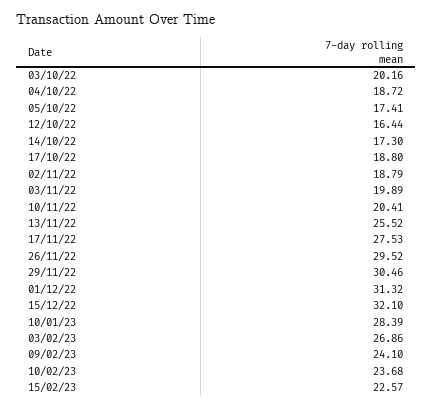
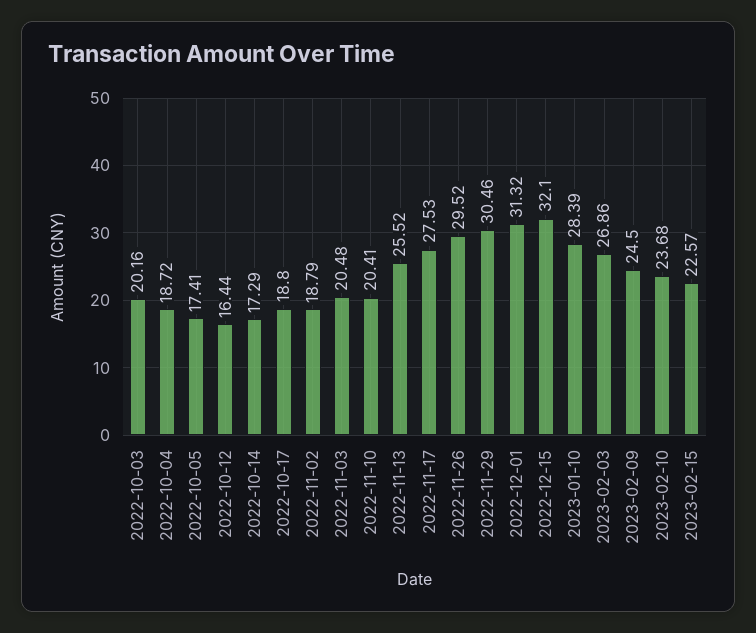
  {
    "03/10/22": 20.16,
    "04/10/22": 18.72,
    "05/10/22": 17.41,
    "12/10/22": 16.44,
-   "14/10/22": 17.3,
+   "14/10/22": 17.29,
    "17/10/22": 18.8,
    "02/11/22": 18.79,
-   "03/11/22": 19.89,
+   "03/11/22": 20.48,
    "10/11/22": 20.41,
    "13/11/22": 25.52,
    "17/11/22": 27.53,
    "26/11/22": 29.52,
    "29/11/22": 30.46,
    "01/12/22": 31.32,
    "15/12/22": 32.1,
    "10/01/23": 28.39,
    "03/02/23": 26.86,
-   "09/02/23": 24.1,
+   "09/02/23": 24.5,
    "10/02/23": 23.68,
    "15/02/23": 22.57
  }

